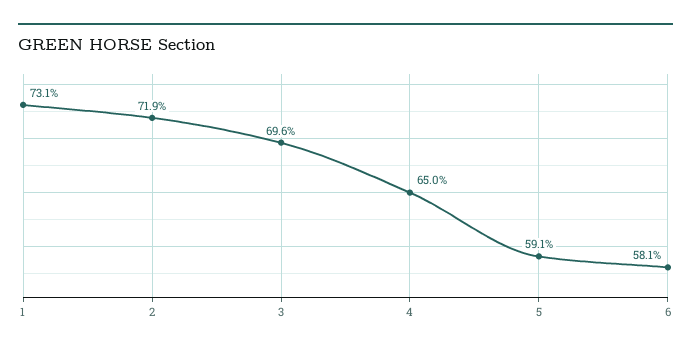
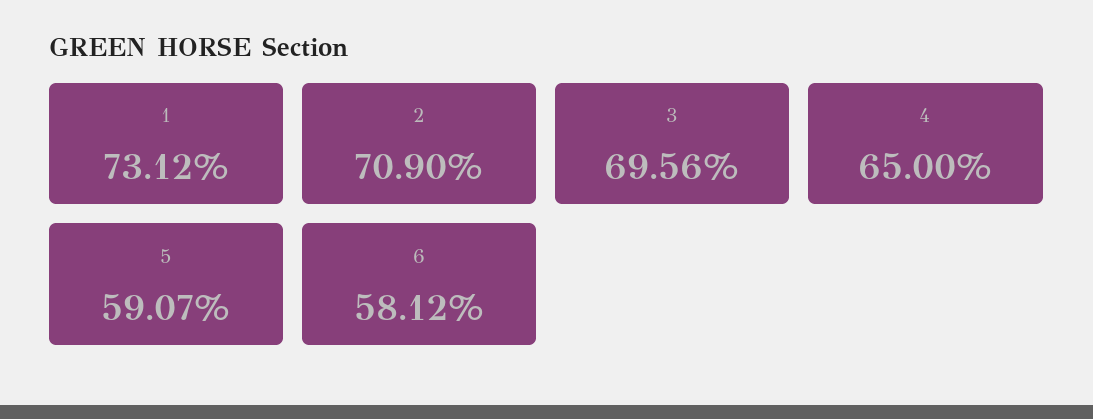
  {
    "1": 73.12,
-   "2": 71.9,
+   "2": 70.9,
    "3": 69.56,
    "4": 65,
    "5": 59.07,
    "6": 58.12
  }

